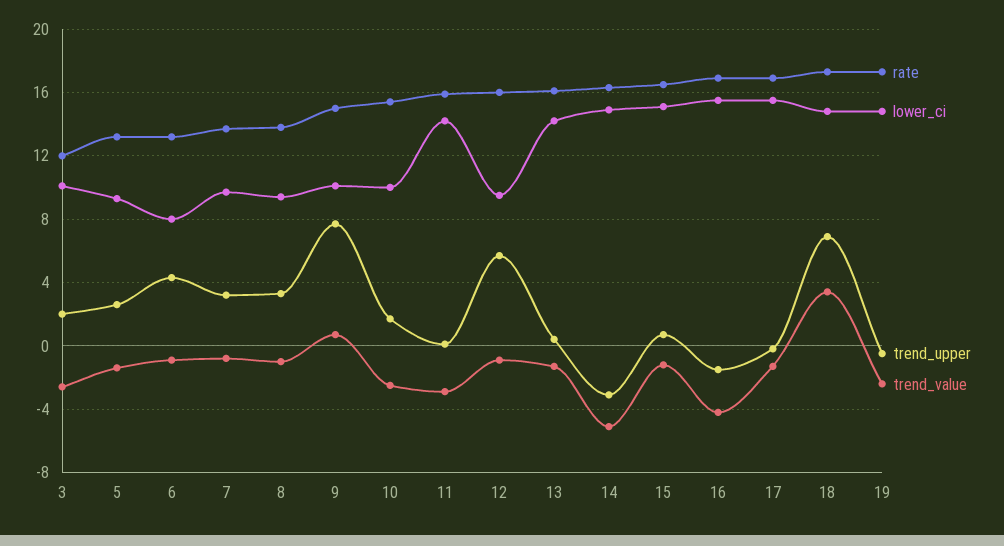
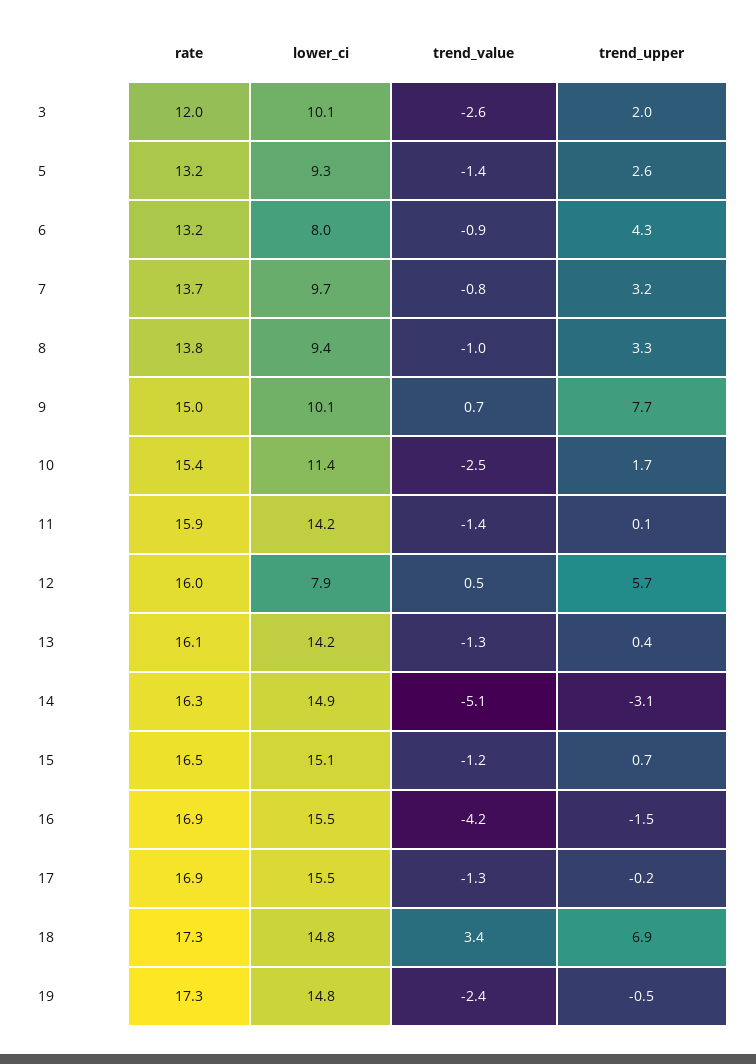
  {
    "rate": {
      "3": 12,
      "5": 13.2,
      "6": 13.2,
      "7": 13.7,
      "8": 13.8,
      "9": 15,
      "10": 15.4,
      "11": 15.9,
      "12": 16,
      "13": 16.1,
      "14": 16.3,
      "15": 16.5,
      "16": 16.9,
      "17": 16.9,
      "18": 17.3,
      "19": 17.3
    },
    "lower_ci": {
      "3": 10.1,
      "5": 9.3,
      "6": 8,
      "7": 9.7,
      "8": 9.4,
      "9": 10.1,
-     "10": 10,
+     "10": 11.4,
      "11": 14.2,
-     "12": 9.5,
+     "12": 7.9,
      "13": 14.2,
      "14": 14.9,
      "15": 15.1,
      "16": 15.5,
      "17": 15.5,
      "18": 14.8,
      "19": 14.8
    },
    "trend_upper": {
      "3": 2,
      "5": 2.6,
      "6": 4.3,
      "7": 3.2,
      "8": 3.3,
      "9": 7.7,
      "10": 1.7,
      "11": 0.1,
      "12": 5.7,
      "13": 0.4,
      "14": -3.1,
      "15": 0.7,
      "16": -1.5,
      "17": -0.2,
      "18": 6.9,
      "19": -0.5
    },
    "trend_value": {
      "3": -2.6,
      "5": -1.4,
      "6": -0.9,
      "7": -0.8,
      "8": -1,
      "9": 0.7,
      "10": -2.5,
-     "11": -3,
+     "11": -1.4,
-     "12": -1,
+     "12": 0.5,
      "13": -1.3,
      "14": -5.1,
      "15": -1.2,
      "16": -4.2,
      "17": -1.3,
      "18": 3.4,
      "19": -2.4
    }
  }

